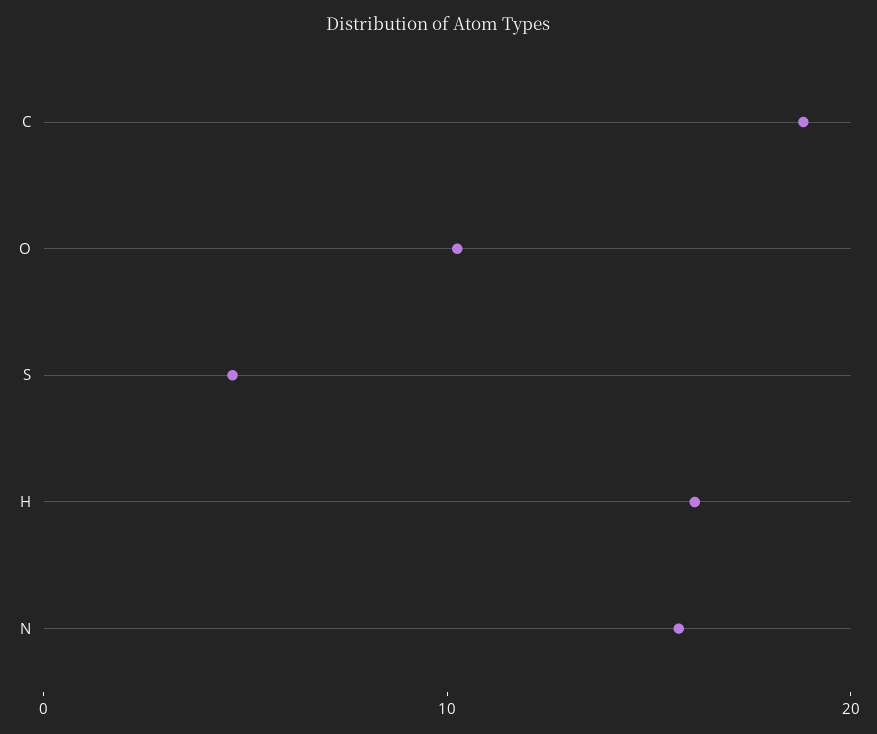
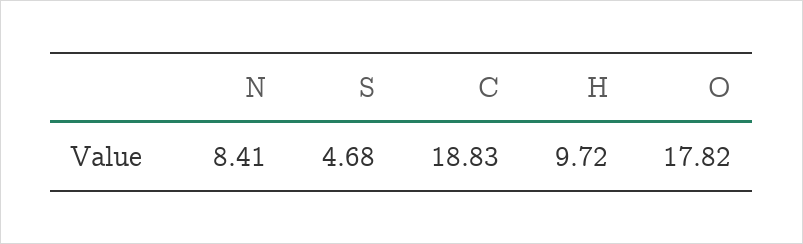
  {
    "C": 18.83,
-   "O": 10,
+   "O": 17.82,
    "S": 4.68,
-   "H": 16,
+   "H": 9.72,
-   "N": 16
+   "N": 8.41
  }

